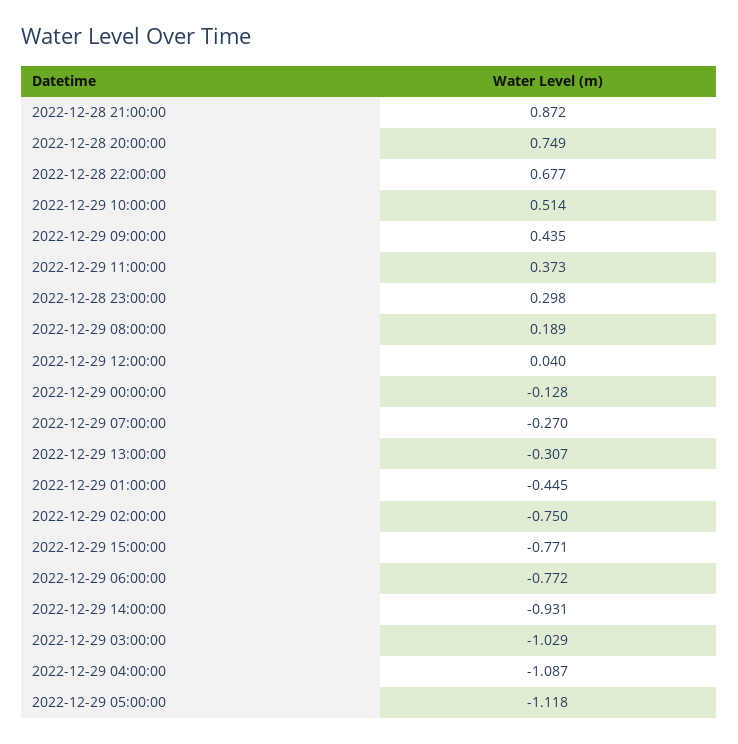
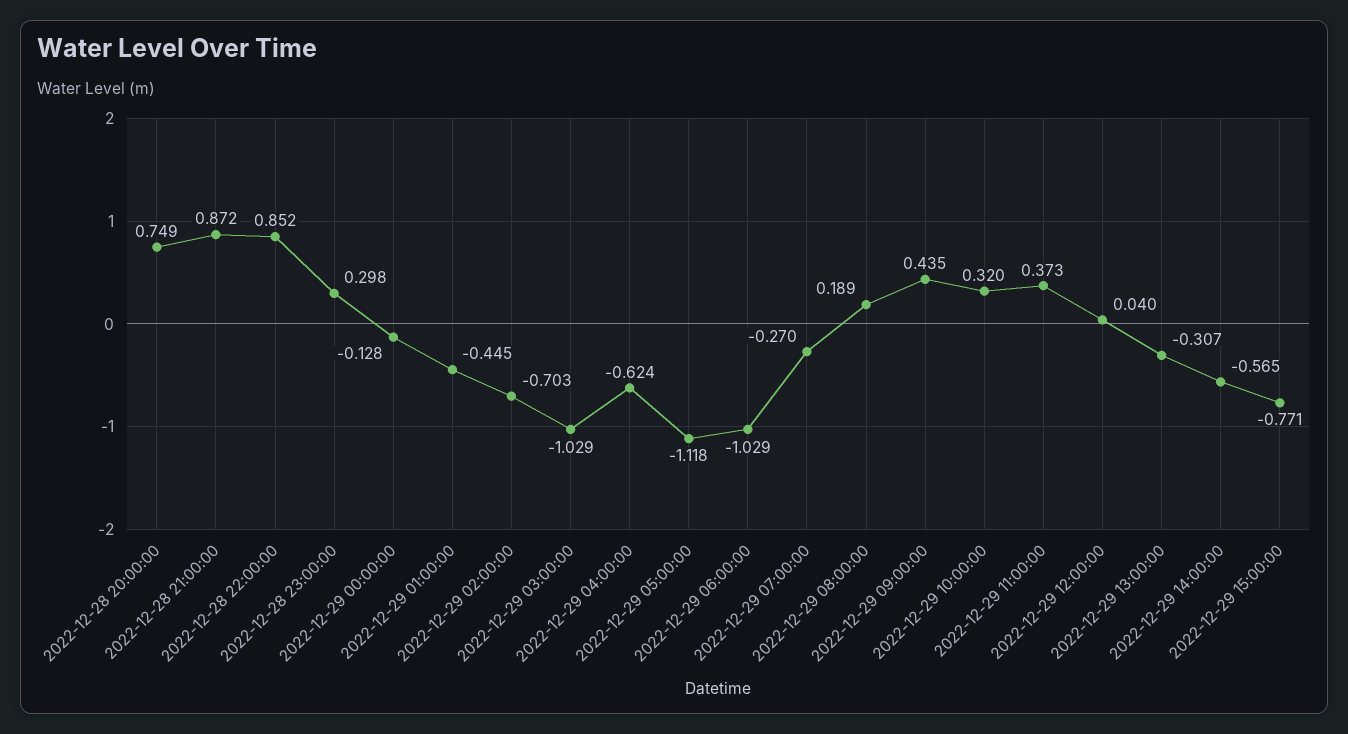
  {
    "2022-12-28 21:00:00": 0.872,
    "2022-12-28 20:00:00": 0.749,
-   "2022-12-28 22:00:00": 0.677,
+   "2022-12-28 22:00:00": 0.852,
-   "2022-12-29 10:00:00": 0.514,
+   "2022-12-29 10:00:00": 0.32,
    "2022-12-29 09:00:00": 0.435,
    "2022-12-29 11:00:00": 0.373,
    "2022-12-28 23:00:00": 0.298,
    "2022-12-29 08:00:00": 0.189,
    "2022-12-29 12:00:00": 0.04,
    "2022-12-29 00:00:00": -0.128,
    "2022-12-29 07:00:00": -0.27,
    "2022-12-29 13:00:00": -0.307,
    "2022-12-29 01:00:00": -0.445,
-   "2022-12-29 02:00:00": -0.75,
+   "2022-12-29 02:00:00": -0.703,
    "2022-12-29 15:00:00": -0.771,
-   "2022-12-29 06:00:00": -0.772,
+   "2022-12-29 06:00:00": -1.029,
-   "2022-12-29 14:00:00": -0.931,
+   "2022-12-29 14:00:00": -0.565,
    "2022-12-29 03:00:00": -1.029,
-   "2022-12-29 04:00:00": -1.087,
+   "2022-12-29 04:00:00": -0.624,
    "2022-12-29 05:00:00": -1.118
  }

